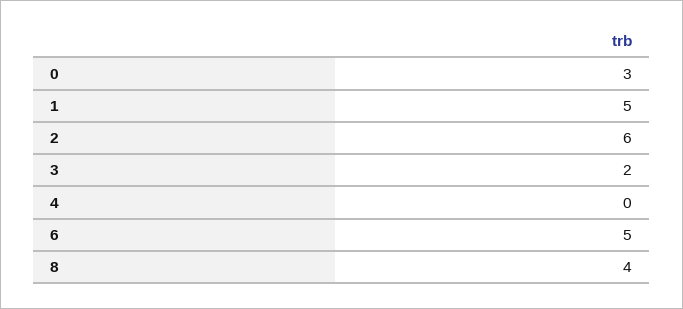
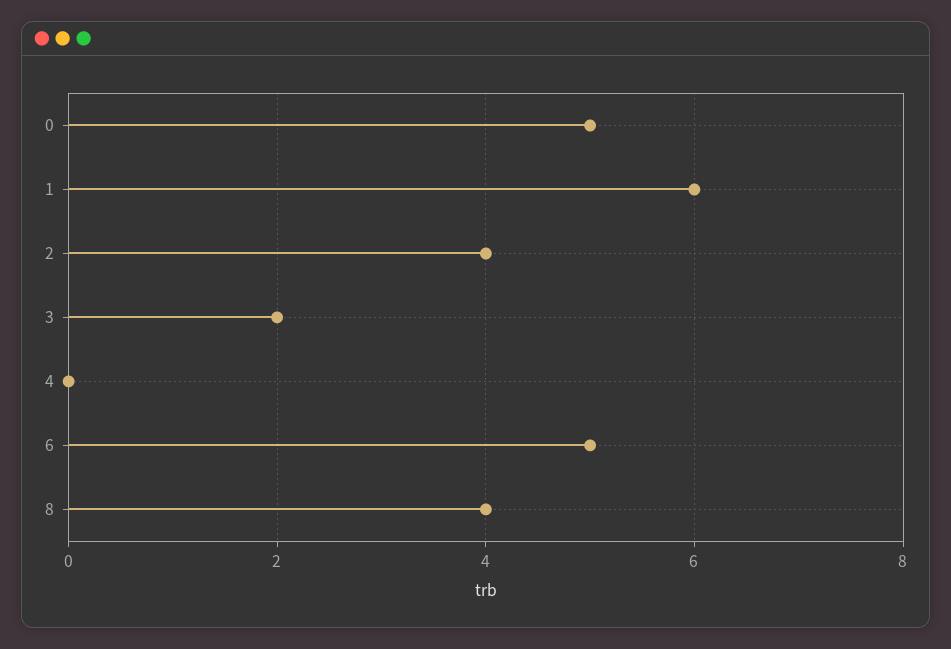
  {
-   "0": 3,
+   "0": 5,
-   "1": 5,
+   "1": 6,
-   "2": 6,
+   "2": 4,
    "3": 2,
    "4": 0,
    "6": 5,
    "8": 4
  }

